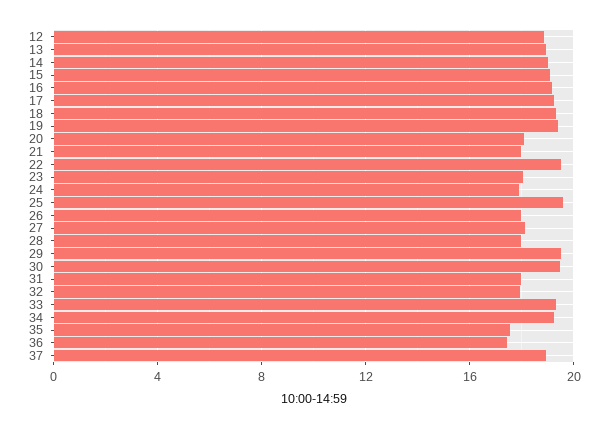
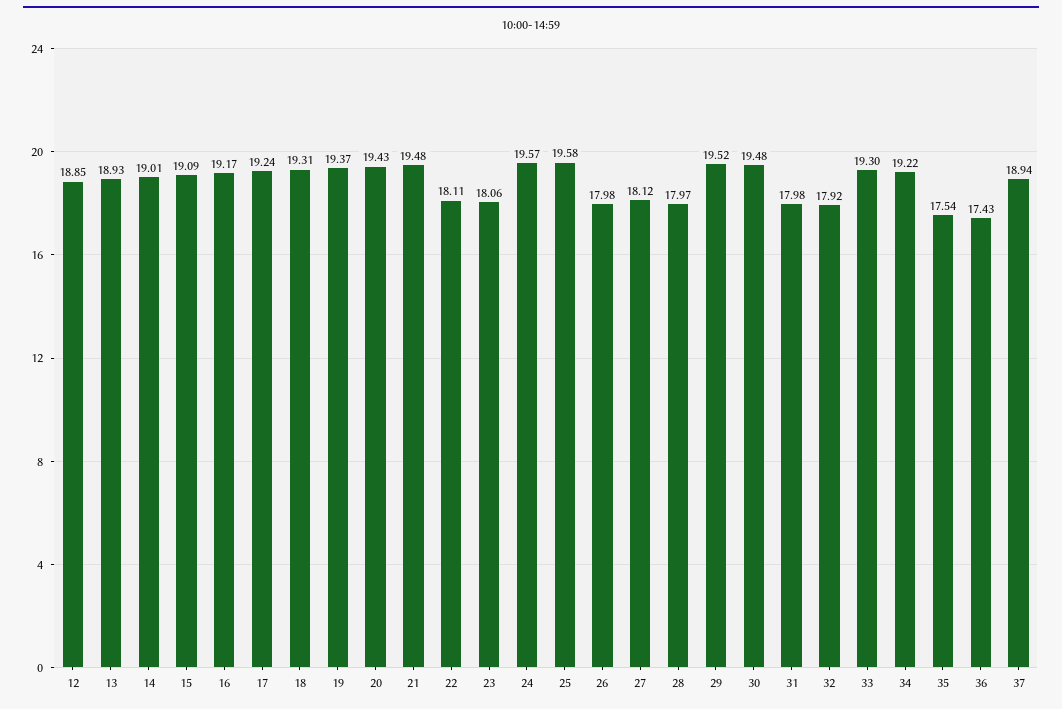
  {
    "12": 18.85,
    "13": 18.93,
    "14": 19.01,
    "15": 19.09,
    "16": 19.17,
    "17": 19.24,
    "18": 19.31,
    "19": 19.37,
-   "20": 18,
+   "20": 19.43,
-   "21": 18,
+   "21": 19.48,
-   "22": 19.5,
+   "22": 18.11,
    "23": 18.06,
-   "24": 18,
+   "24": 19.57,
    "25": 19.58,
    "26": 17.98,
    "27": 18.12,
    "28": 17.97,
    "29": 19.52,
    "30": 19.48,
    "31": 17.98,
    "32": 17.92,
    "33": 19.3,
    "34": 19.22,
    "35": 17.54,
    "36": 17.43,
    "37": 18.94
  }

